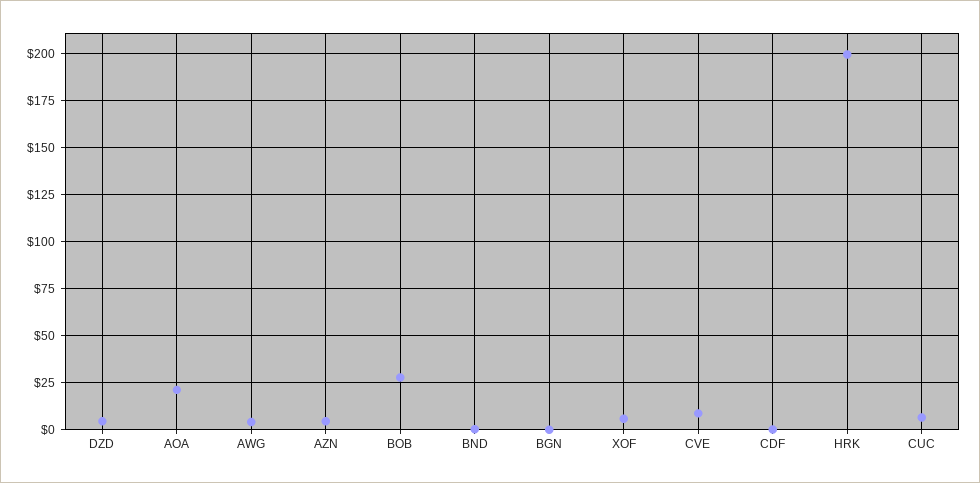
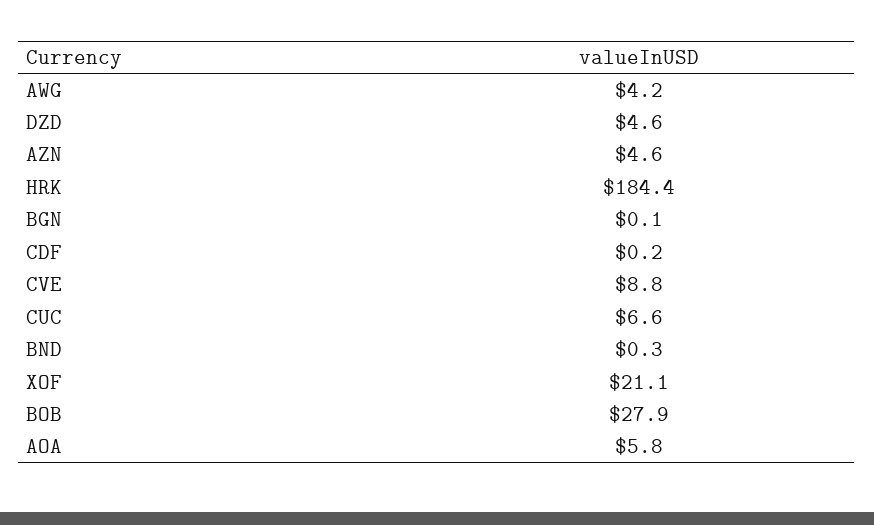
  {
    "DZD": 4.6,
-   "AOA": 20,
+   "AOA": 5.8,
    "AWG": 4.2,
    "AZN": 4.6,
    "BOB": 27.9,
    "BND": 0.3,
    "BGN": 0.1,
-   "XOF": 5,
+   "XOF": 21.1,
    "CVE": 8.8,
    "CDF": 0.2,
-   "HRK": 200,
+   "HRK": 184.4,
    "CUC": 6.6
  }

